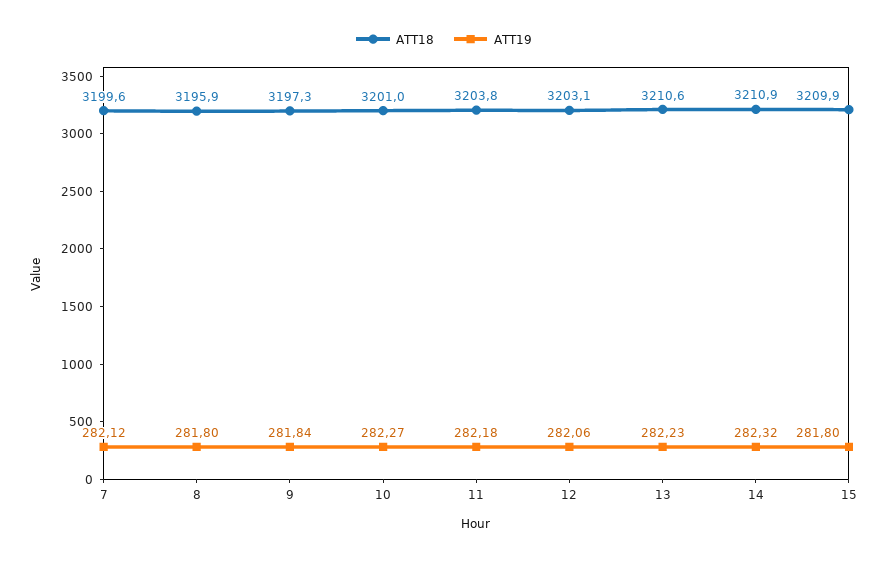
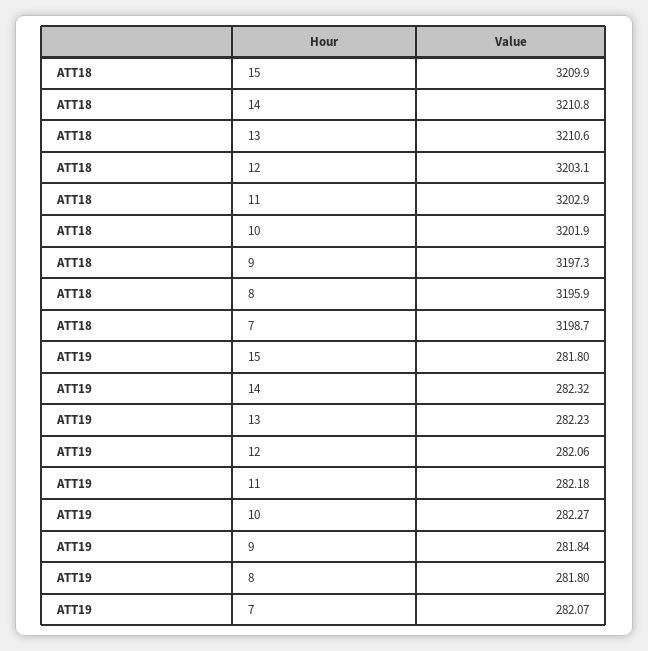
  {
    "ATT18": {
-     "7": 3199.6,
+     "7": 3198.7,
      "8": 3195.9,
      "9": 3197.3,
-     "10": 3201,
+     "10": 3201.9,
-     "11": 3203.8,
+     "11": 3202.9,
      "12": 3203.1,
      "13": 3210.6,
-     "14": 3210.9,
+     "14": 3210.8,
      "15": 3209.9
    },
    "ATT19": {
-     "7": 282.12,
+     "7": 282.07,
      "8": 281.8,
      "9": 281.84,
      "10": 282.27,
      "11": 282.18,
      "12": 282.06,
      "13": 282.23,
      "14": 282.32,
      "15": 281.8
    }
  }

